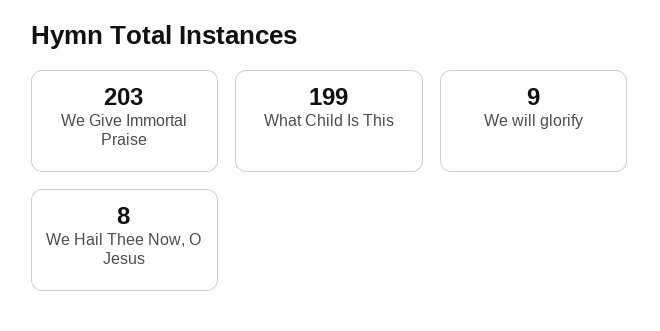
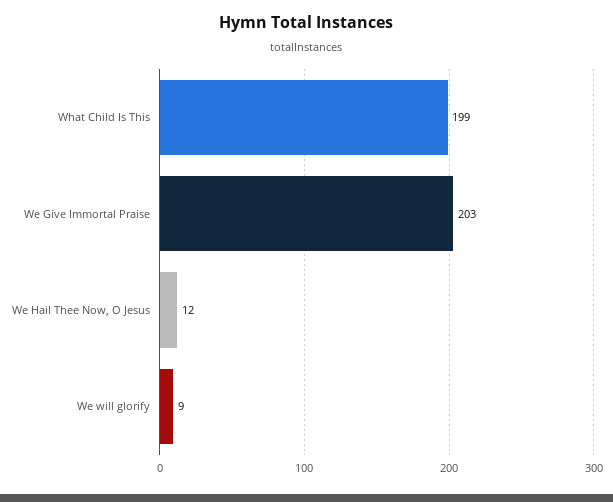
  {
    "We Give Immortal Praise": 203,
    "What Child Is This": 199,
    "We will glorify": 9,
-   "We Hail Thee Now, O Jesus": 8
+   "We Hail Thee Now, O Jesus": 12
  }

